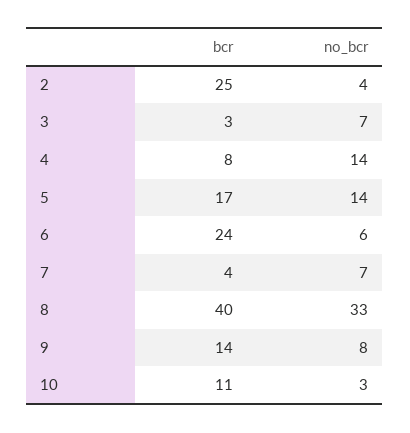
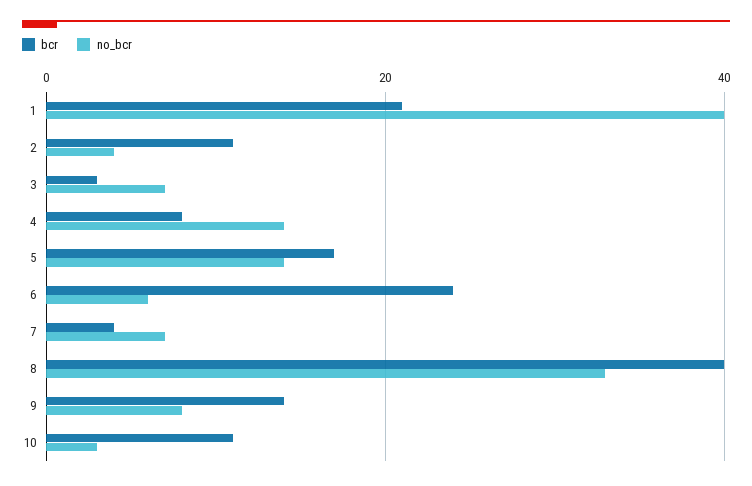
  {
    "bcr": {
-     "2": 25,
+     "2": 10,
      "3": 3,
      "4": 8,
      "5": 17,
      "6": 24,
      "7": 4,
      "8": 40,
      "9": 14,
-     "10": 11
+     "10": 11,
+     "1": 20
    },
    "no_bcr": {
      "2": 4,
      "3": 7,
      "4": 14,
      "5": 14,
      "6": 6,
      "7": 7,
      "8": 33,
      "9": 8,
-     "10": 3
+     "10": 3,
+     "1": 40
    }
  }

